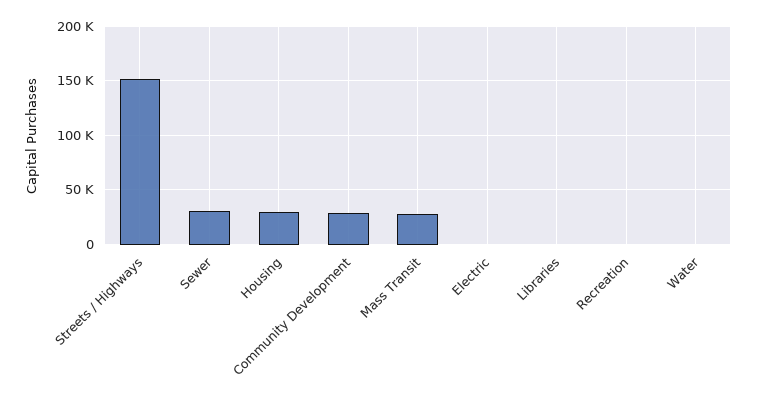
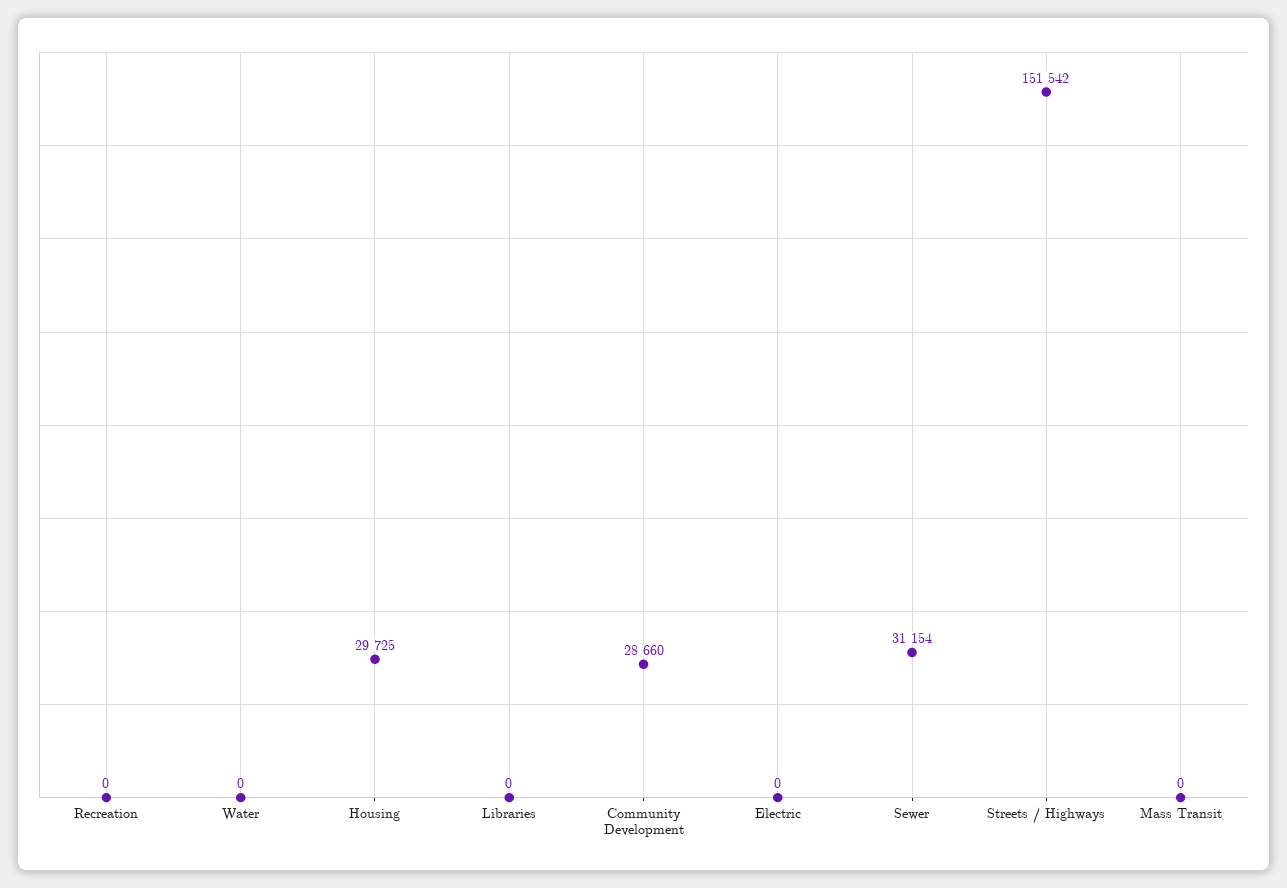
  {
    "Streets / Highways": 151542,
    "Sewer": 31154,
    "Housing": 29725,
    "Community Development": 28660,
-   "Mass Transit": 30000,
+   "Mass Transit": 0,
    "Electric": 0,
    "Libraries": 0,
    "Recreation": 0,
    "Water": 0
  }

